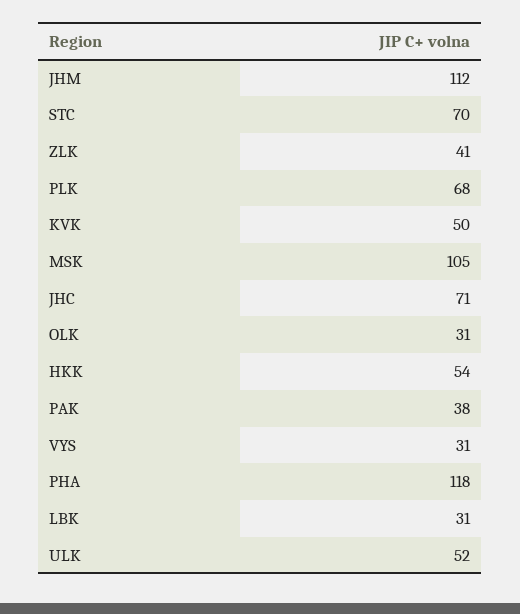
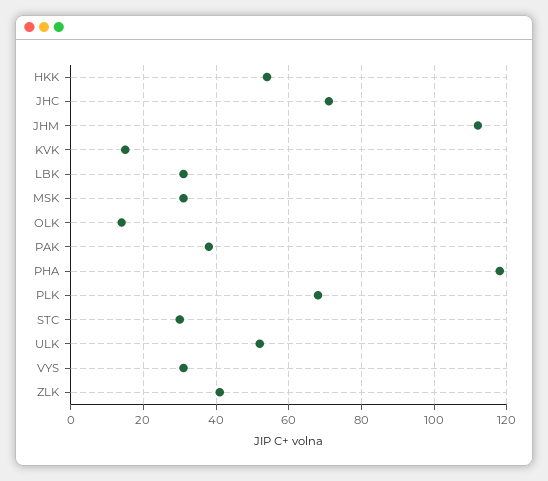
  {
    "JHM": 112,
-   "STC": 70,
+   "STC": 30,
    "ZLK": 41,
    "PLK": 68,
-   "KVK": 50,
+   "KVK": 15,
-   "MSK": 105,
+   "MSK": 30,
    "JHC": 71,
-   "OLK": 31,
+   "OLK": 15,
    "HKK": 54,
    "PAK": 38,
    "VYS": 31,
    "PHA": 118,
    "LBK": 31,
    "ULK": 52
  }

